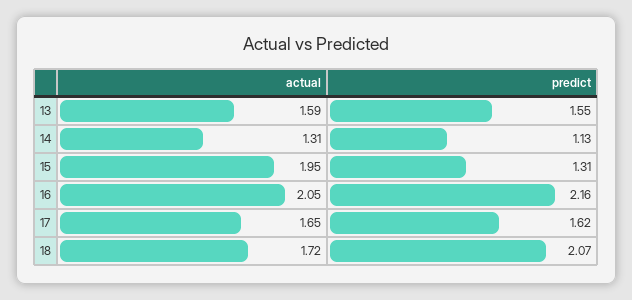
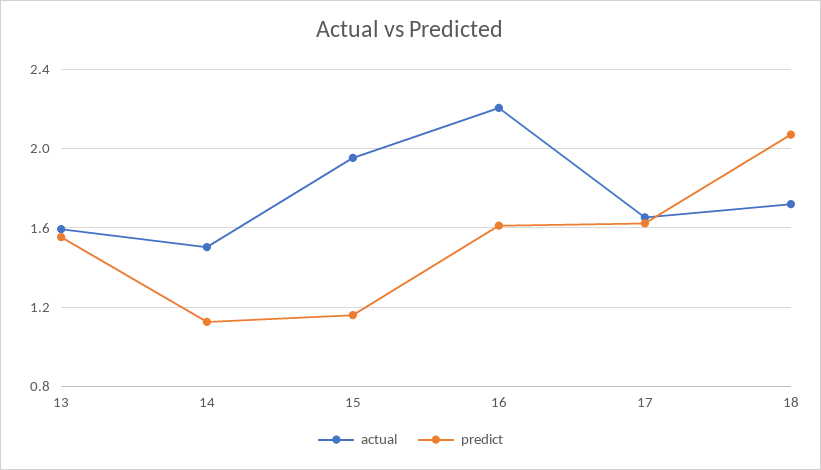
  {
    "actual": {
      "13": 1.59,
-     "14": 1.31,
+     "14": 1.5,
      "15": 1.95,
-     "16": 2.05,
+     "16": 2.2,
      "17": 1.65,
      "18": 1.72
    },
    "predict": {
      "13": 1.55,
      "14": 1.13,
-     "15": 1.31,
+     "15": 1.15,
-     "16": 2.16,
+     "16": 1.6,
      "17": 1.62,
      "18": 2.07
    }
  }

